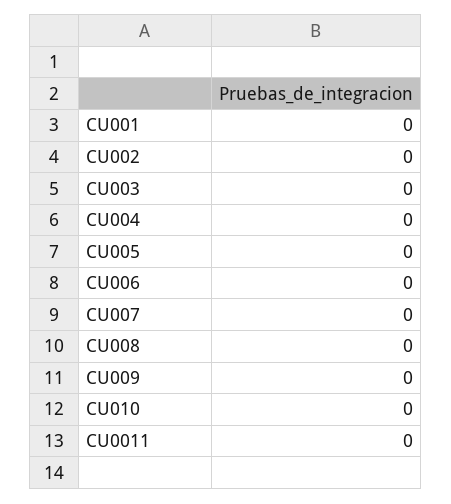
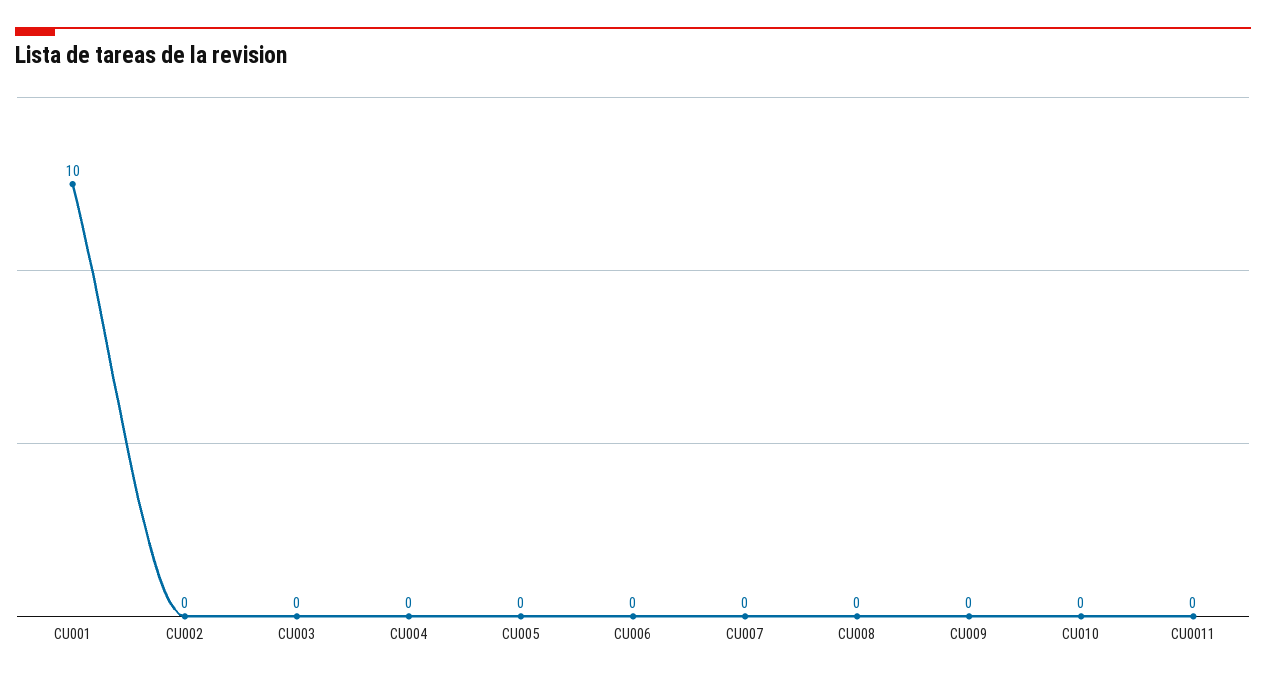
  {
-   "CU001": 0,
+   "CU001": 10,
    "CU002": 0,
    "CU003": 0,
    "CU004": 0,
    "CU005": 0,
    "CU006": 0,
    "CU007": 0,
    "CU008": 0,
    "CU009": 0,
    "CU010": 0,
    "CU0011": 0
  }

